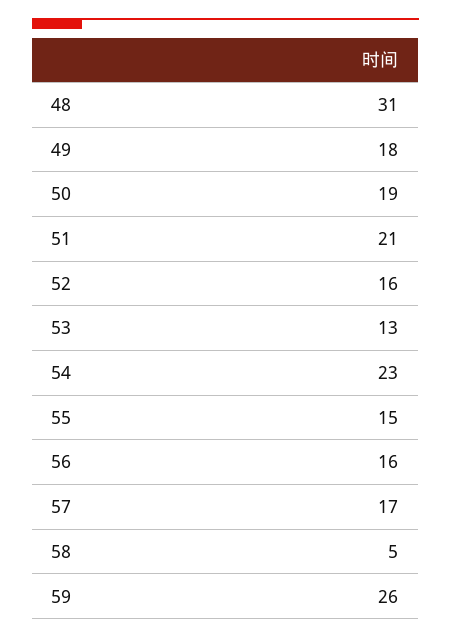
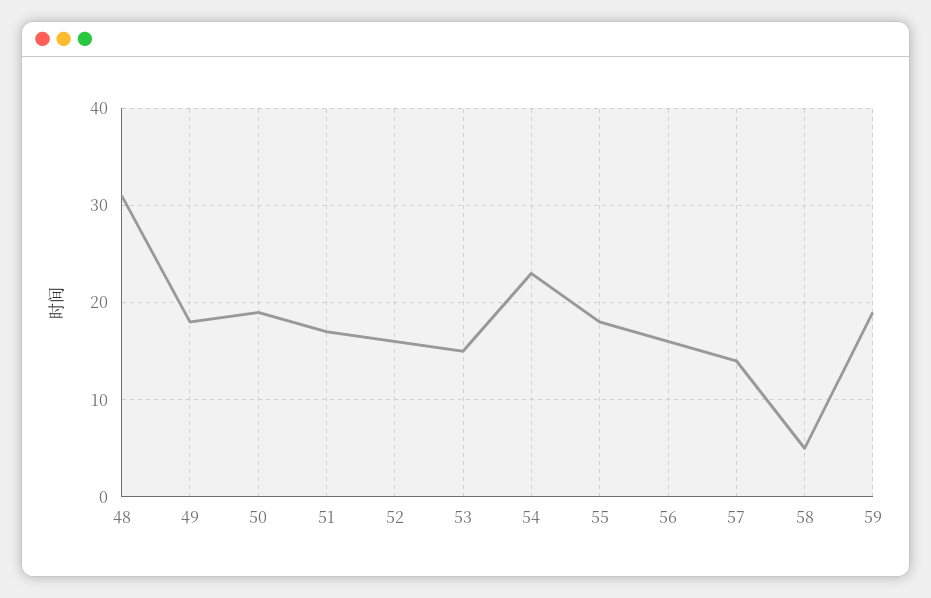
  {
    "48": 31,
    "49": 18,
    "50": 19,
-   "51": 21,
+   "51": 17,
    "52": 16,
-   "53": 13,
+   "53": 15,
    "54": 23,
-   "55": 15,
+   "55": 18,
    "56": 16,
-   "57": 17,
+   "57": 14,
    "58": 5,
-   "59": 26
+   "59": 19
  }

